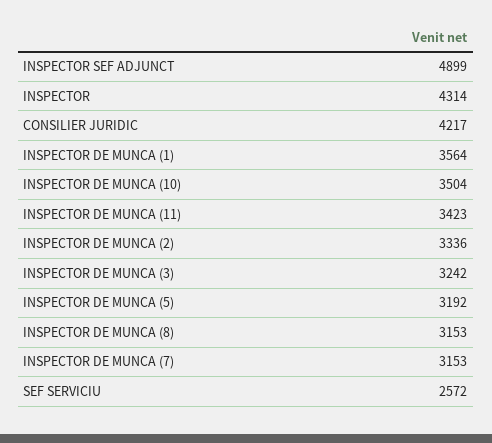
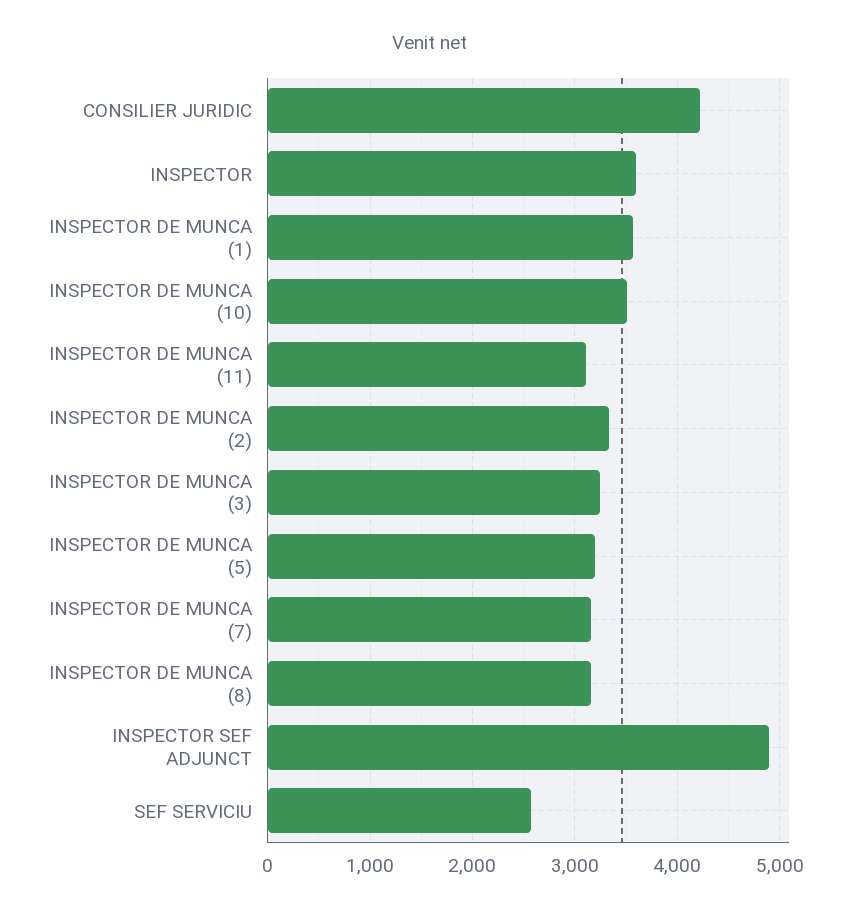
  {
    "INSPECTOR SEF ADJUNCT": 4899,
-   "INSPECTOR": 4314,
+   "INSPECTOR": 3600,
    "CONSILIER JURIDIC": 4217,
    "INSPECTOR DE MUNCA (1)": 3564,
    "INSPECTOR DE MUNCA (10)": 3504,
-   "INSPECTOR DE MUNCA (11)": 3423,
+   "INSPECTOR DE MUNCA (11)": 3100,
    "INSPECTOR DE MUNCA (2)": 3336,
    "INSPECTOR DE MUNCA (3)": 3242,
    "INSPECTOR DE MUNCA (5)": 3192,
    "INSPECTOR DE MUNCA (8)": 3153,
    "INSPECTOR DE MUNCA (7)": 3153,
    "SEF SERVICIU": 2572
  }

